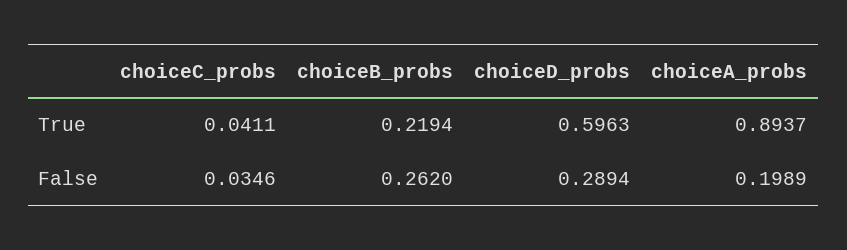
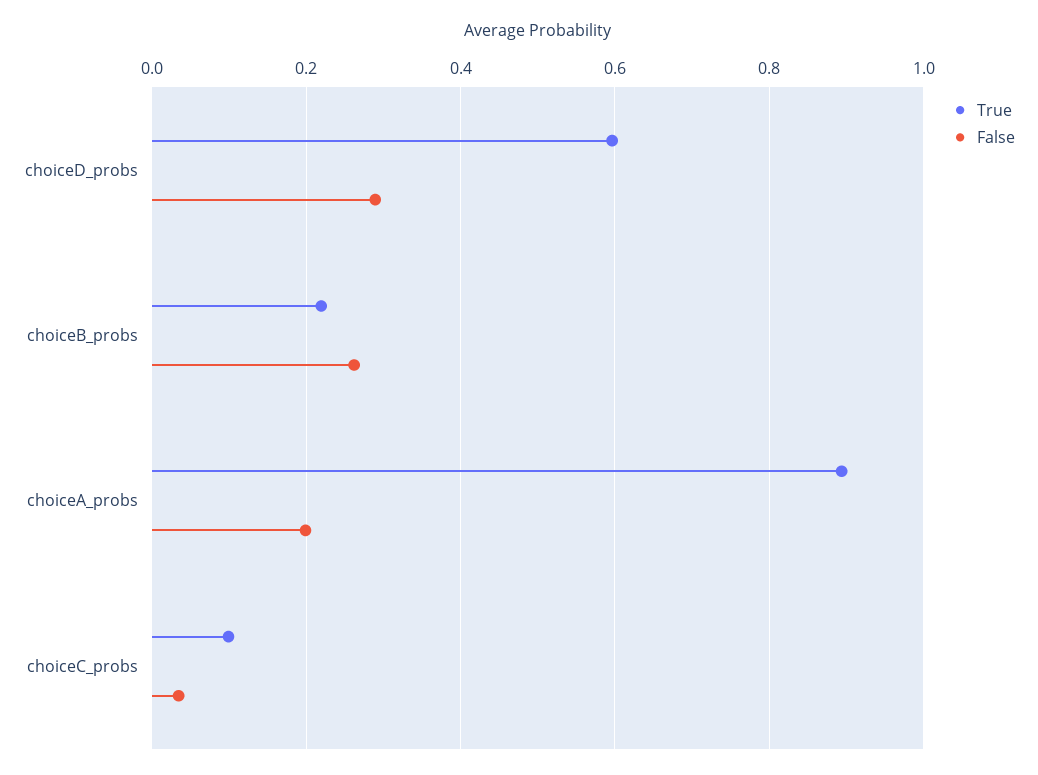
  {
    "True": {
-     "choiceC_probs": 0.0411,
+     "choiceC_probs": 0.1,
      "choiceB_probs": 0.2194,
      "choiceD_probs": 0.5963,
      "choiceA_probs": 0.8937
    },
    "False": {
      "choiceC_probs": 0.0346,
      "choiceB_probs": 0.262,
      "choiceD_probs": 0.2894,
      "choiceA_probs": 0.1989
    }
  }

